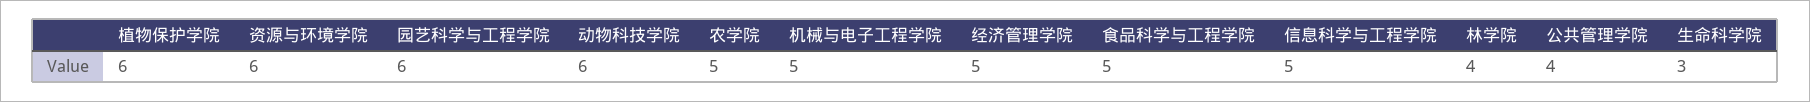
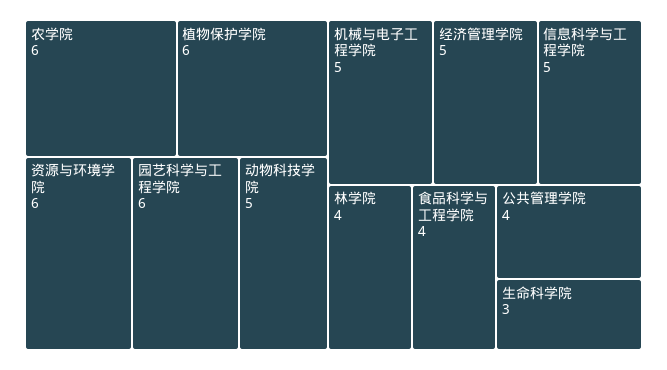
  {
    "植物保护学院": 6,
    "资源与环境学院": 6,
    "园艺科学与工程学院": 6,
-   "动物科技学院": 6,
+   "动物科技学院": 5,
-   "农学院": 5,
+   "农学院": 6,
    "机械与电子工程学院": 5,
    "经济管理学院": 5,
-   "食品科学与工程学院": 5,
+   "食品科学与工程学院": 4,
    "信息科学与工程学院": 5,
    "林学院": 4,
    "公共管理学院": 4,
    "生命科学院": 3
  }

